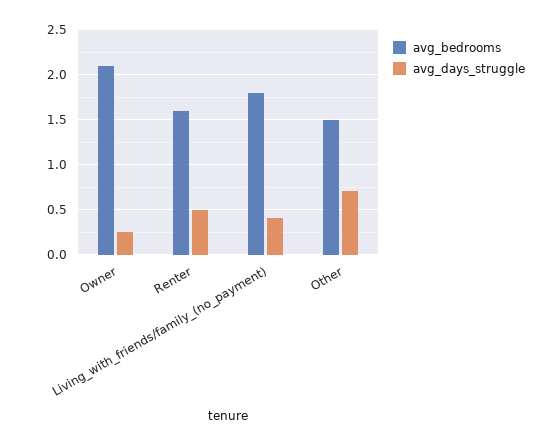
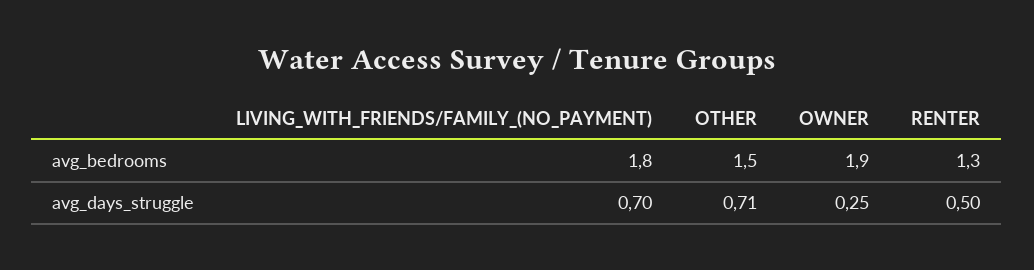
  {
    "avg_bedrooms": {
-     "Owner": 2.1,
+     "Owner": 1.9,
-     "Renter": 1.6,
+     "Renter": 1.3,
      "Living_with_friends/family_(no_payment)": 1.8,
      "Other": 1.5
    },
    "avg_days_struggle": {
      "Owner": 0.25,
      "Renter": 0.5,
-     "Living_with_friends/family_(no_payment)": 0.4,
+     "Living_with_friends/family_(no_payment)": 0.7,
      "Other": 0.71
    }
  }

